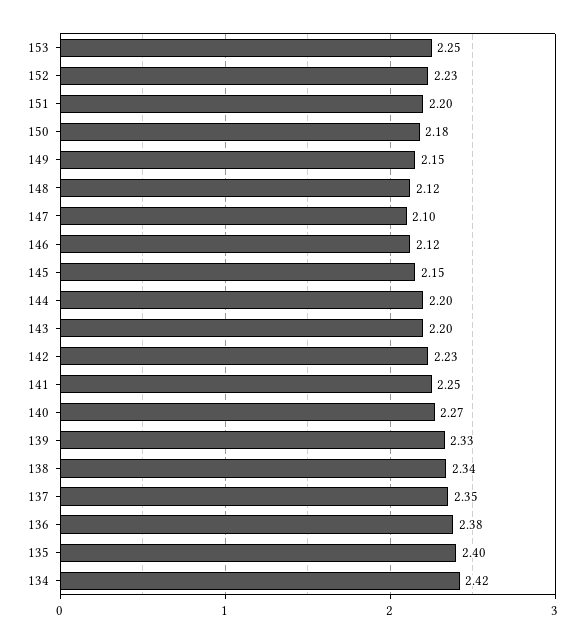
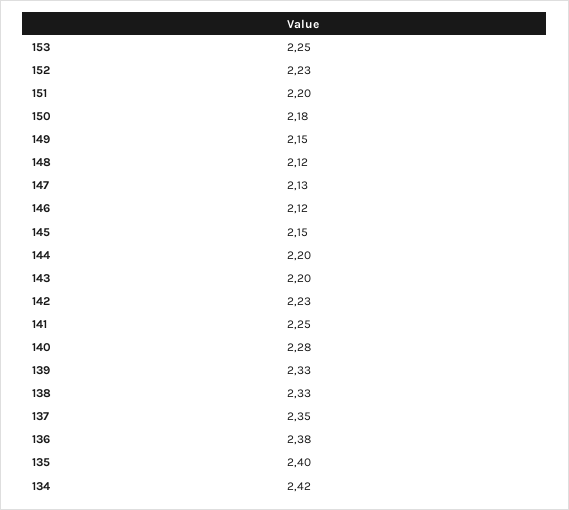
  {
    "153": 2.25,
    "152": 2.23,
    "151": 2.2,
    "150": 2.18,
    "149": 2.15,
    "148": 2.12,
-   "147": 2.1,
+   "147": 2.13,
    "146": 2.12,
    "145": 2.15,
    "144": 2.2,
    "143": 2.2,
    "142": 2.23,
    "141": 2.25,
-   "140": 2.27,
+   "140": 2.28,
    "139": 2.33,
-   "138": 2.34,
+   "138": 2.33,
    "137": 2.35,
    "136": 2.38,
    "135": 2.4,
    "134": 2.42
  }

